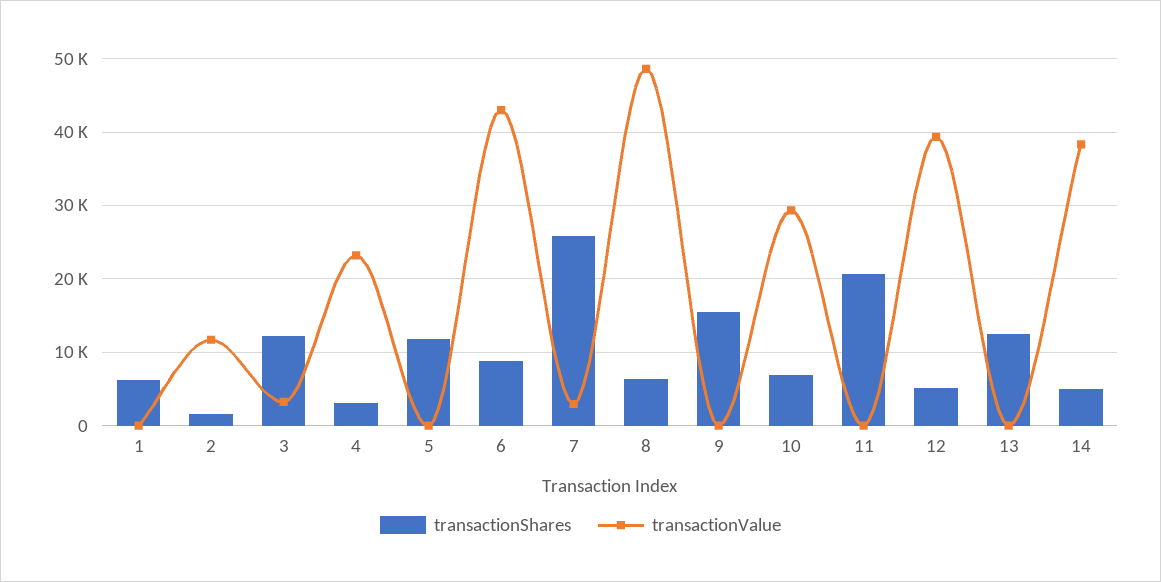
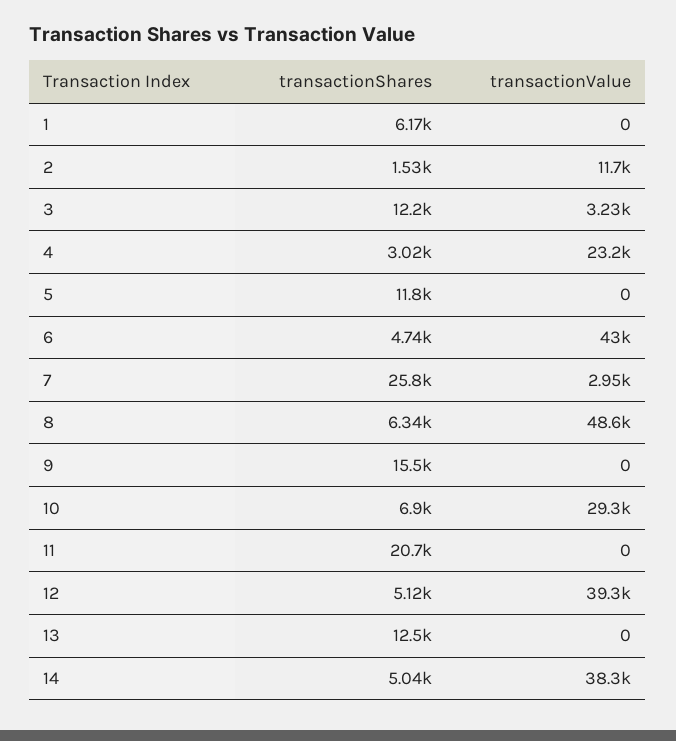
  {
    "transactionShares": {
      "1": 6170,
      "2": 1530,
      "3": 12200,
      "4": 3020,
      "5": 11800,
-     "6": 9000,
+     "6": 4740,
      "7": 25800,
      "8": 6340,
      "9": 15500,
      "10": 6900,
      "11": 20700,
      "12": 5120,
      "13": 12500,
      "14": 5040
    },
    "transactionValue": {
      "1": 0,
      "2": 11700,
      "3": 3230,
      "4": 23200,
      "5": 0,
      "6": 43000,
      "7": 2950,
      "8": 48600,
      "9": 0,
      "10": 29300,
      "11": 0,
      "12": 39300,
      "13": 0,
      "14": 38300
    }
  }

